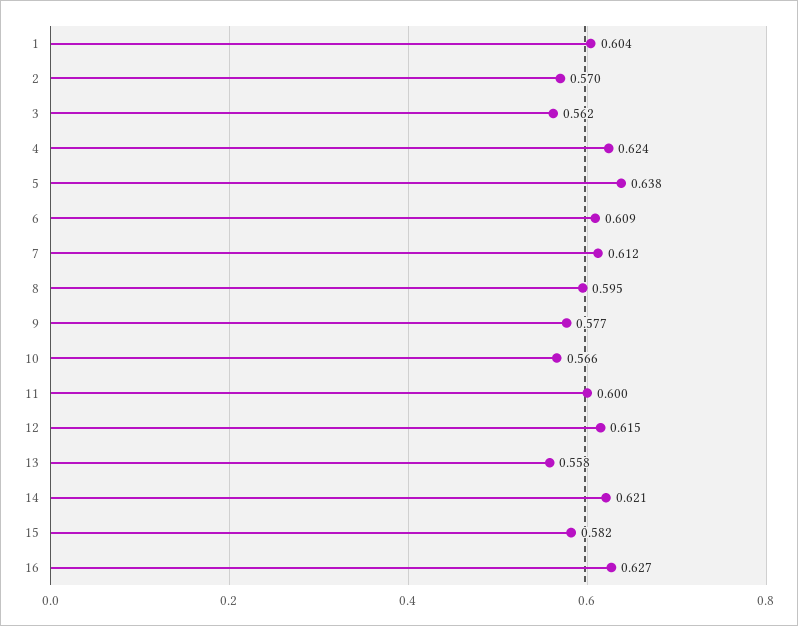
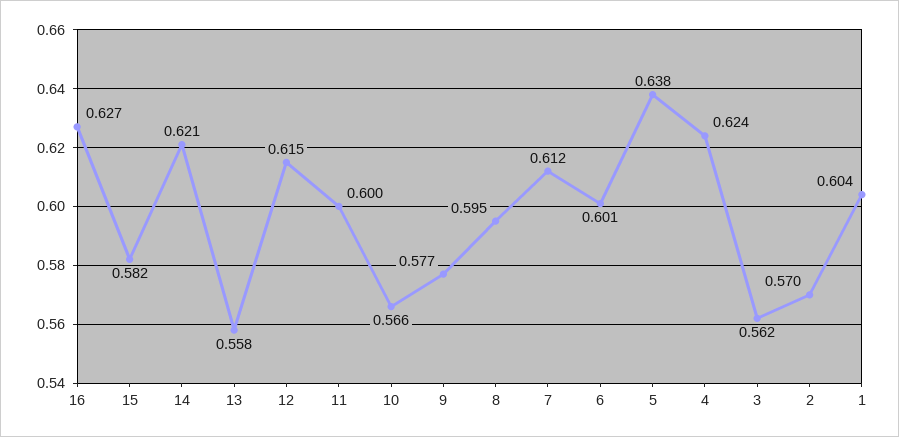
  {
    "1": 0.604,
    "2": 0.57,
    "3": 0.562,
    "4": 0.624,
    "5": 0.638,
-   "6": 0.609,
+   "6": 0.601,
    "7": 0.612,
    "8": 0.595,
    "9": 0.577,
    "10": 0.566,
    "11": 0.6,
    "12": 0.615,
    "13": 0.558,
    "14": 0.621,
    "15": 0.582,
    "16": 0.627
  }

